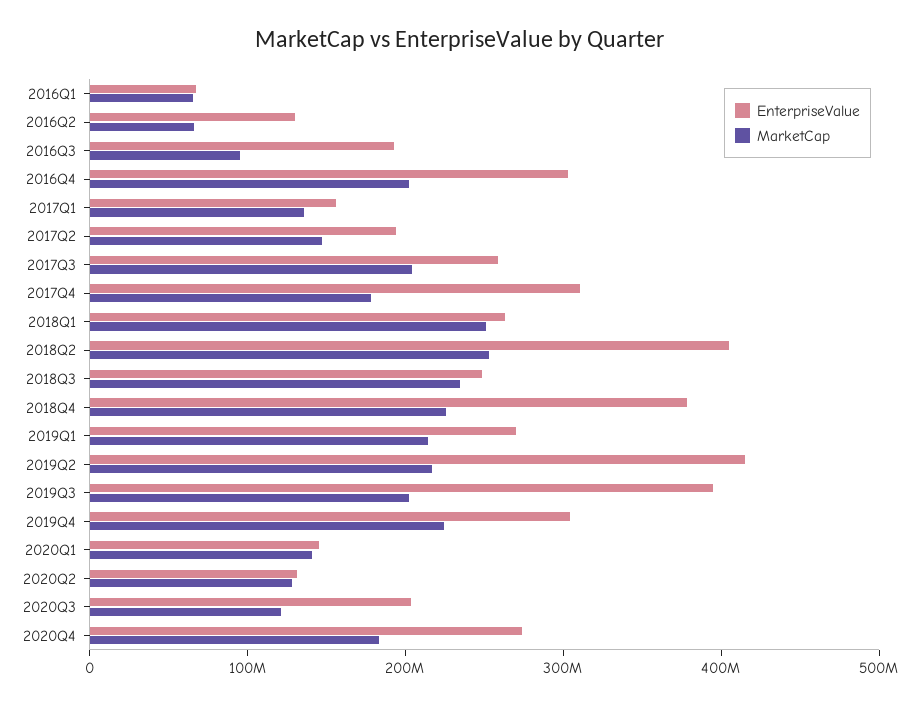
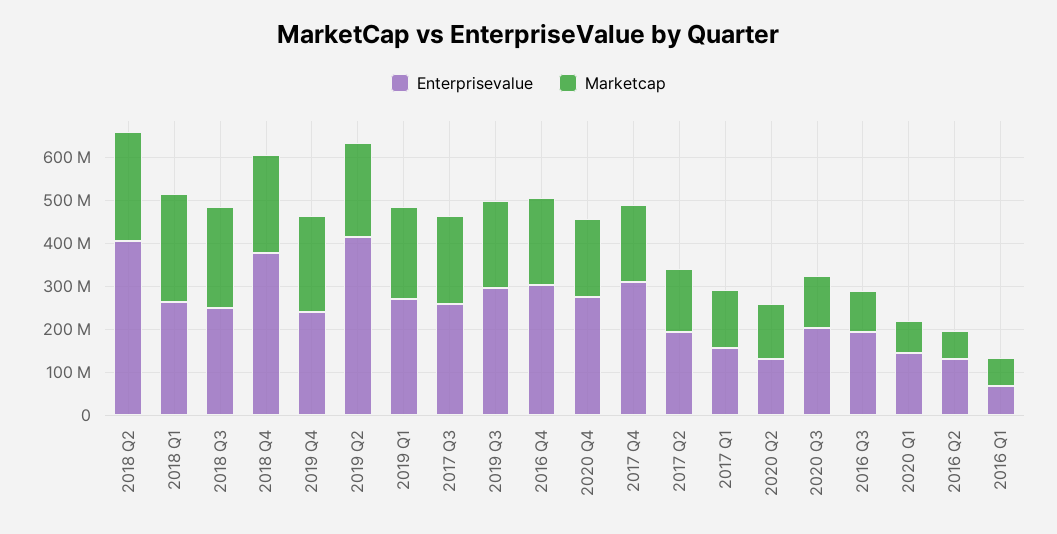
  {
    "EnterpriseValue": {
      "2016Q1": 60000000,
      "2016Q2": 140000000,
      "2016Q3": 200000000,
      "2016Q4": 300000000,
      "2017Q1": 160000000,
      "2017Q2": 200000000,
      "2017Q3": 260000000,
      "2017Q4": 320000000,
      "2018Q1": 260000000,
      "2018Q2": 400000000,
      "2018Q3": 240000000,
      "2018Q4": 380000000,
      "2019Q1": 280000000,
      "2019Q2": 420000000,
-     "2019Q3": 400000000,
+     "2019Q3": 300000000,
-     "2019Q4": 300000000,
+     "2019Q4": 240000000,
      "2020Q1": 140000000,
      "2020Q2": 140000000,
      "2020Q3": 200000000,
      "2020Q4": 280000000
    },
    "MarketCap": {
      "2016Q1": 60000000,
      "2016Q2": 60000000,
      "2016Q3": 100000000,
      "2016Q4": 200000000,
      "2017Q1": 140000000,
      "2017Q2": 140000000,
      "2017Q3": 200000000,
      "2017Q4": 180000000,
      "2018Q1": 260000000,
      "2018Q2": 260000000,
      "2018Q3": 240000000,
      "2018Q4": 220000000,
      "2019Q1": 220000000,
      "2019Q2": 220000000,
      "2019Q3": 200000000,
      "2019Q4": 220000000,
-     "2020Q1": 140000000,
+     "2020Q1": 80000000,
      "2020Q2": 120000000,
      "2020Q3": 120000000,
      "2020Q4": 180000000
    }
  }

